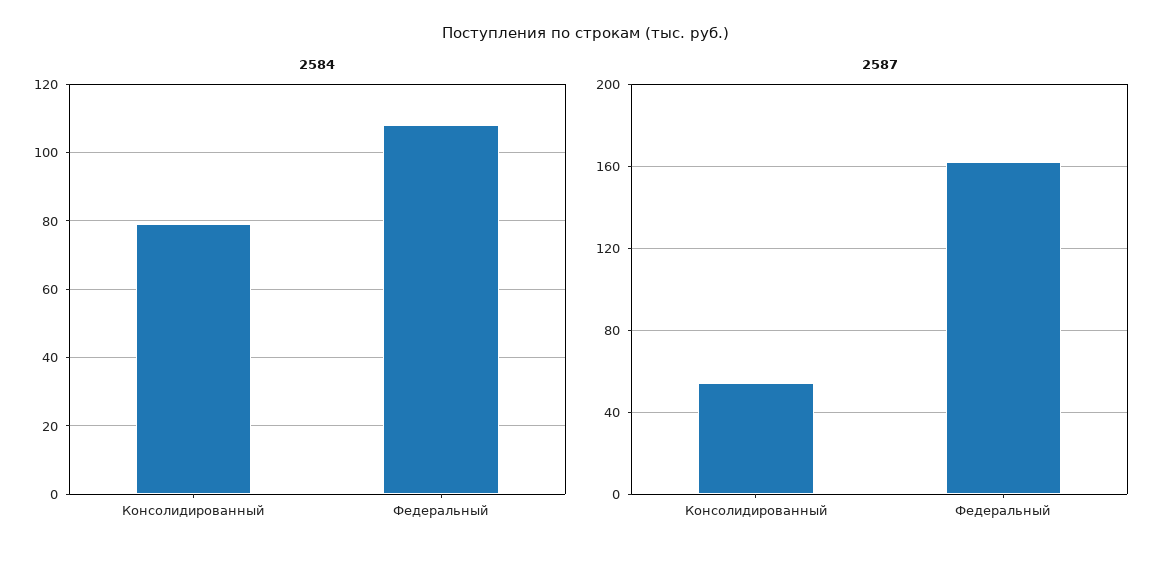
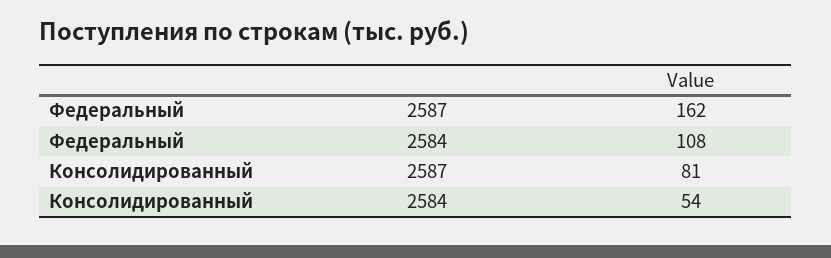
  {
    "2584": {
-     "Консолидированный": 80,
+     "Консолидированный": 54,
      "Федеральный": 108
    },
    "2587": {
-     "Консолидированный": 55,
+     "Консолидированный": 81,
      "Федеральный": 162
    }
  }

